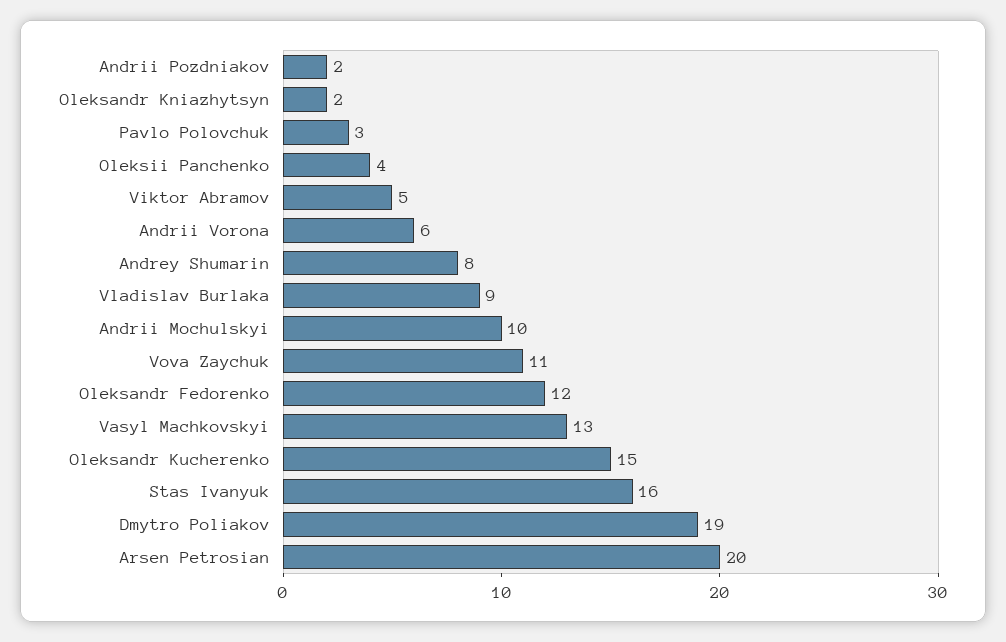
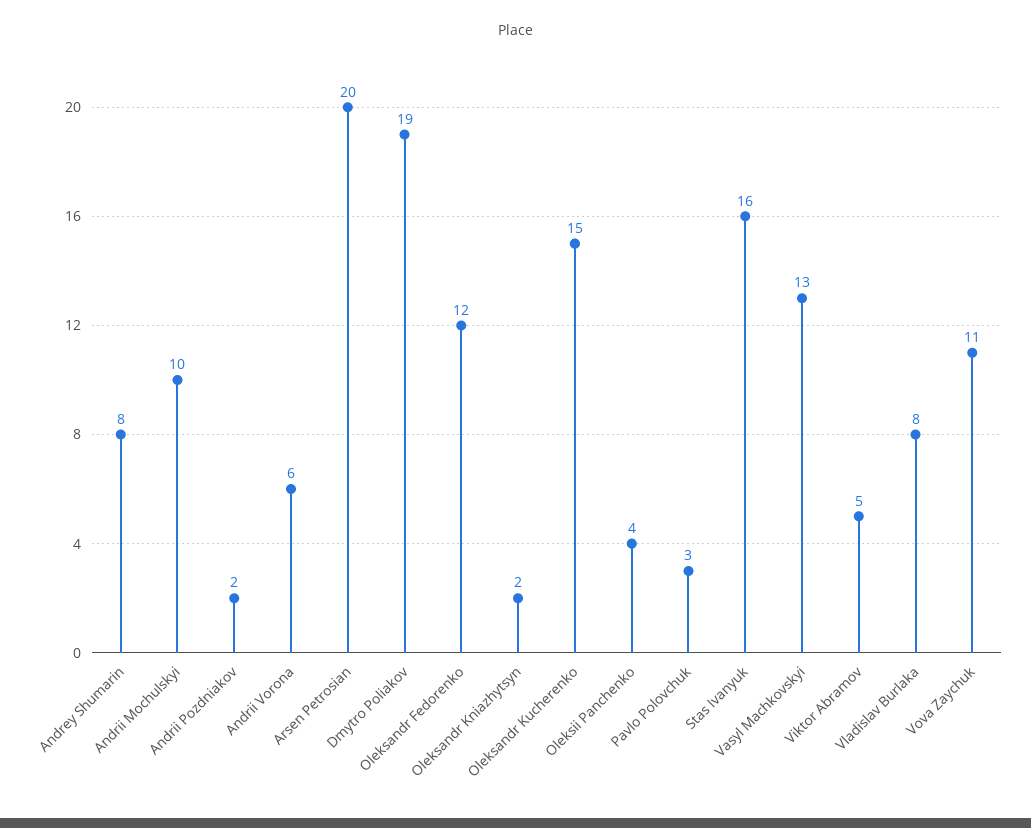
  {
    "Andrii Pozdniakov": 2,
    "Oleksandr Kniazhytsyn": 2,
    "Pavlo Polovchuk": 3,
    "Oleksii Panchenko": 4,
    "Viktor Abramov": 5,
    "Andrii Vorona": 6,
    "Andrey Shumarin": 8,
-   "Vladislav Burlaka": 9,
+   "Vladislav Burlaka": 8,
    "Andrii Mochulskyi": 10,
    "Vova Zaychuk": 11,
    "Oleksandr Fedorenko": 12,
    "Vasyl Machkovskyi": 13,
    "Oleksandr Kucherenko": 15,
    "Stas Ivanyuk": 16,
    "Dmytro Poliakov": 19,
    "Arsen Petrosian": 20
  }

